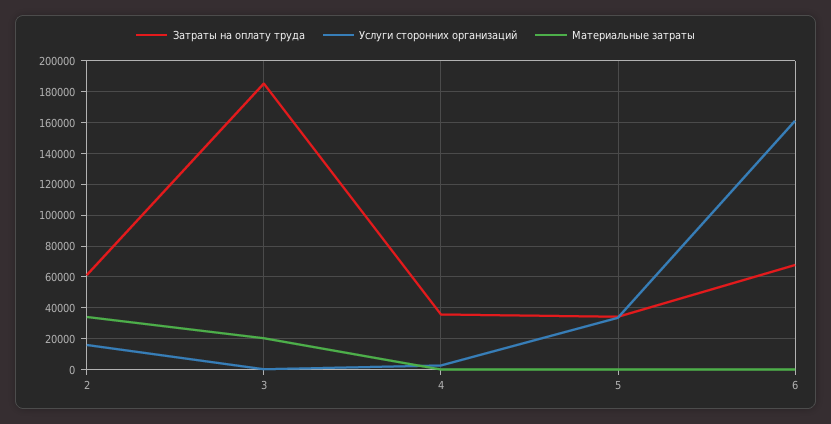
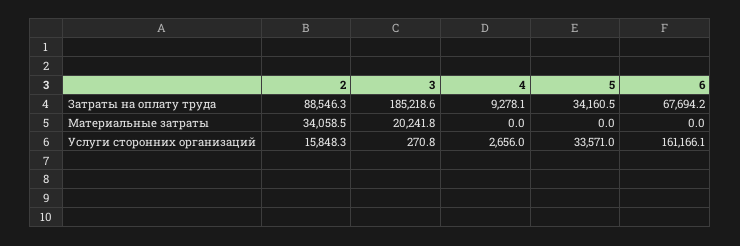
  {
    "Затраты на оплату труда": {
-     "2": 60000,
+     "2": 88546.3,
      "3": 185218.6,
-     "4": 35000,
+     "4": 9278.1,
      "5": 34160.5,
      "6": 67694.2
    },
    "Услуги сторонних организаций": {
      "2": 15848.3,
      "3": 270.8,
      "4": 2656,
      "5": 33571,
      "6": 161166.1
    },
    "Материальные затраты": {
      "2": 34058.5,
      "3": 20241.8,
      "4": 0,
      "5": 0,
      "6": 0
    }
  }

